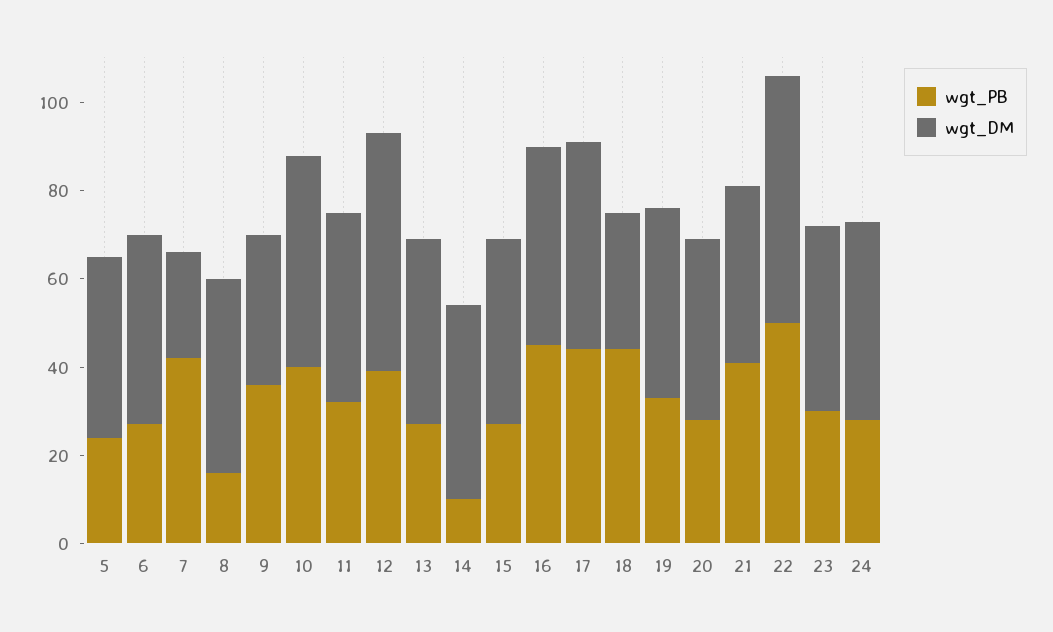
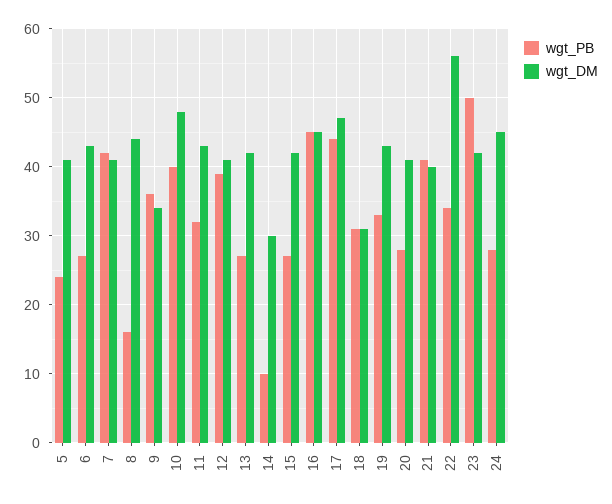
  {
    "wgt_PB": {
      "5": 24,
      "6": 27,
      "7": 42,
      "8": 16,
      "9": 36,
      "10": 40,
      "11": 32,
      "12": 39,
      "13": 27,
      "14": 10,
      "15": 27,
      "16": 45,
      "17": 44,
-     "18": 45,
+     "18": 31,
      "19": 33,
      "20": 28,
      "21": 41,
-     "22": 50,
+     "22": 34,
-     "23": 30,
+     "23": 50,
      "24": 28
    },
    "wgt_DM": {
      "5": 41,
      "6": 43,
-     "7": 25,
+     "7": 41,
      "8": 44,
      "9": 34,
      "10": 48,
      "11": 43,
-     "12": 55,
+     "12": 41,
      "13": 42,
-     "14": 45,
+     "14": 30,
      "15": 42,
      "16": 45,
      "17": 47,
      "18": 31,
      "19": 43,
      "20": 41,
      "21": 40,
      "22": 56,
      "23": 42,
      "24": 45
    }
  }

